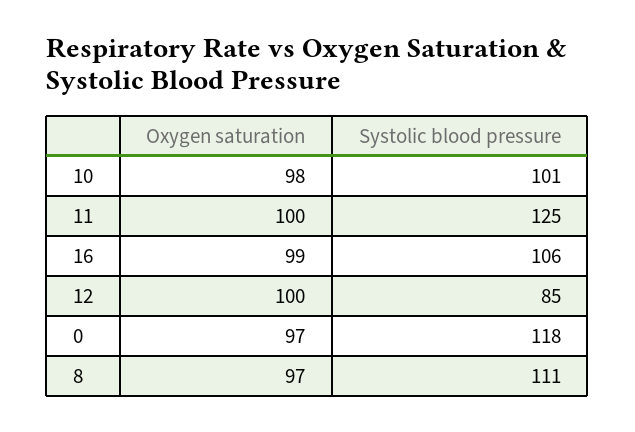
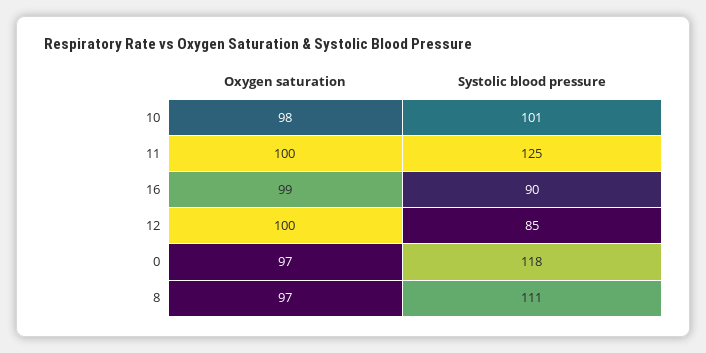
  {
    "Oxygen saturation": {
      "10": 98,
      "11": 100,
      "16": 99,
      "12": 100,
      "0": 97,
      "8": 97
    },
    "Systolic blood pressure": {
      "10": 101,
      "11": 125,
-     "16": 106,
+     "16": 90,
      "12": 85,
      "0": 118,
      "8": 111
    }
  }

